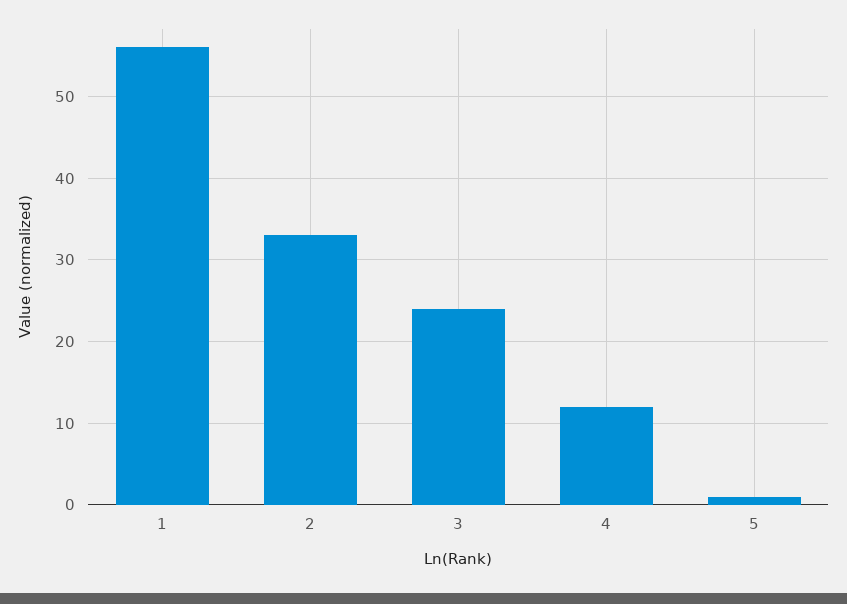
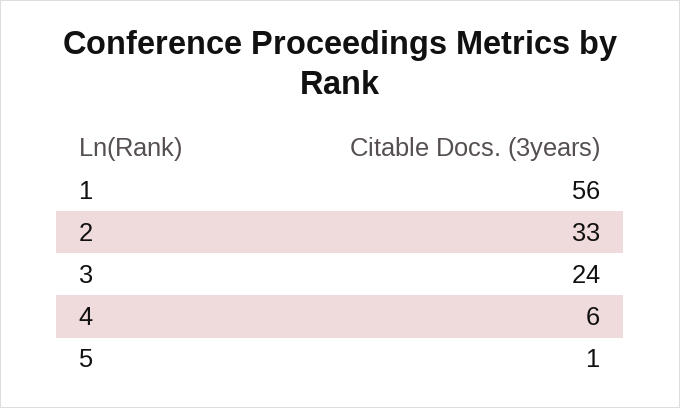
  {
    "1": 56,
    "2": 33,
    "3": 24,
-   "4": 12,
+   "4": 6,
    "5": 1
  }

